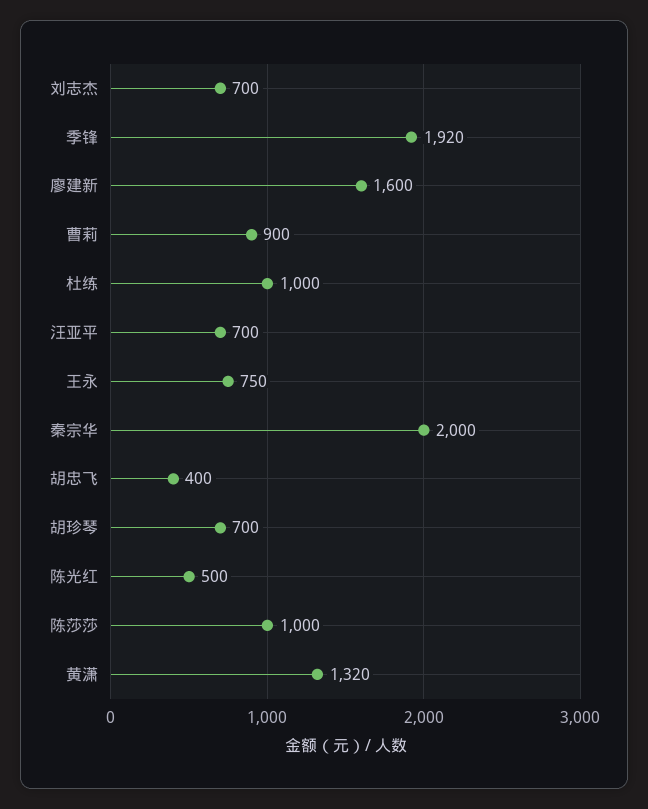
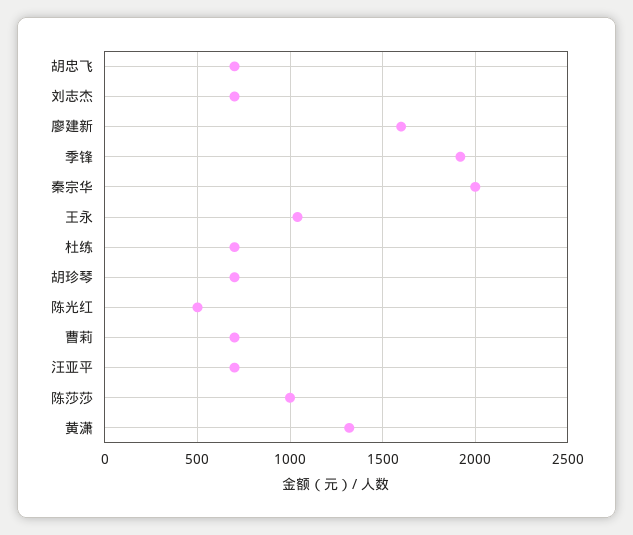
  {
    "刘志杰": 700,
    "季锋": 1920,
    "廖建新": 1600,
-   "曹莉": 900,
+   "曹莉": 700,
-   "杜练": 1000,
+   "杜练": 700,
    "汪亚平": 700,
-   "王永": 750,
+   "王永": 1050,
    "秦宗华": 2000,
-   "胡忠飞": 400,
+   "胡忠飞": 700,
    "胡珍琴": 700,
    "陈光红": 500,
    "陈莎莎": 1000,
    "黄潇": 1320
  }

